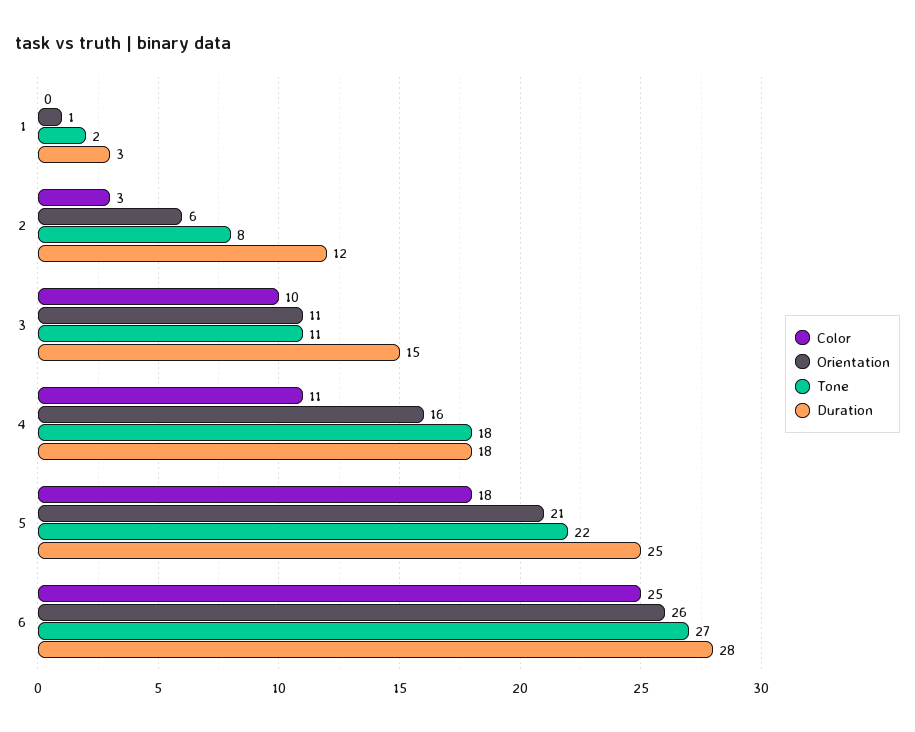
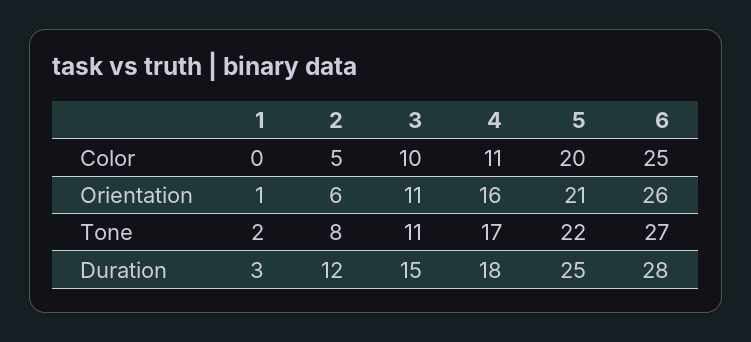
  {
    "Color": {
      "1": 0,
-     "2": 3,
+     "2": 5,
      "3": 10,
      "4": 11,
-     "5": 18,
+     "5": 20,
      "6": 25
    },
    "Orientation": {
      "1": 1,
      "2": 6,
      "3": 11,
      "4": 16,
      "5": 21,
      "6": 26
    },
    "Tone": {
      "1": 2,
      "2": 8,
      "3": 11,
-     "4": 18,
+     "4": 17,
      "5": 22,
      "6": 27
    },
    "Duration": {
      "1": 3,
      "2": 12,
      "3": 15,
      "4": 18,
      "5": 25,
      "6": 28
    }
  }

